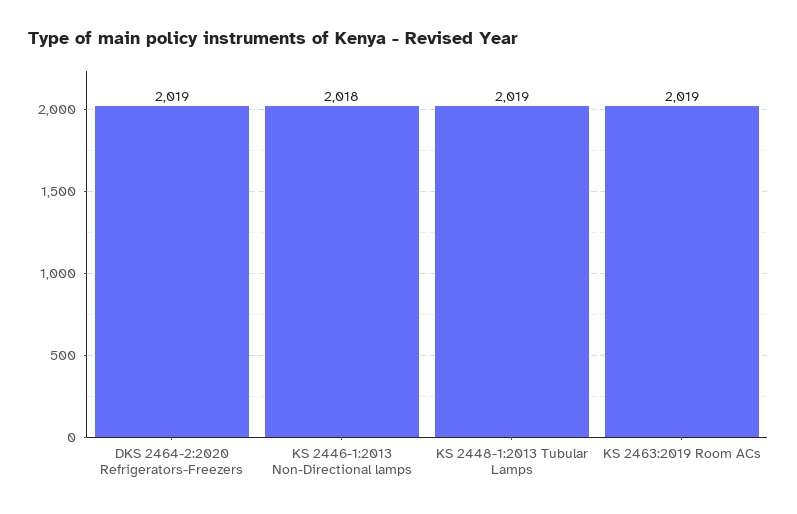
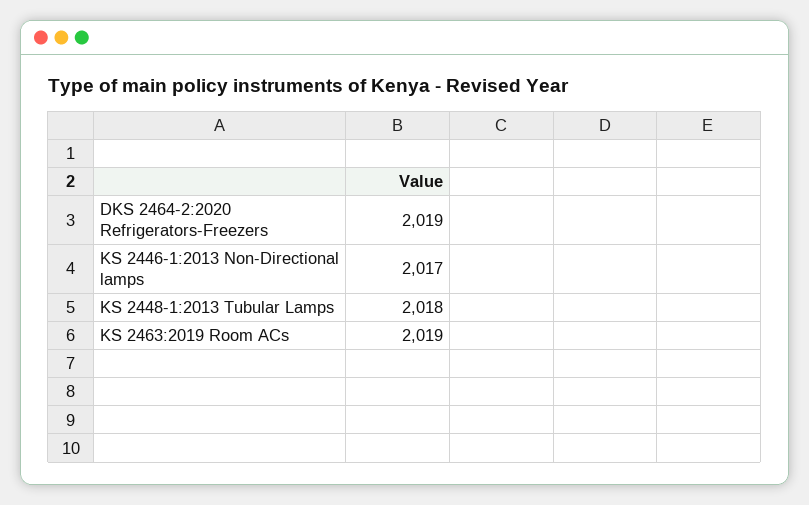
  {
    "DKS 2464-2:2020 Refrigerators-Freezers": 2019,
-   "KS 2446-1:2013 Non-Directional lamps": 2018,
+   "KS 2446-1:2013 Non-Directional lamps": 2017,
-   "KS 2448-1:2013 Tubular Lamps": 2019,
+   "KS 2448-1:2013 Tubular Lamps": 2018,
    "KS 2463:2019 Room ACs": 2019
  }

